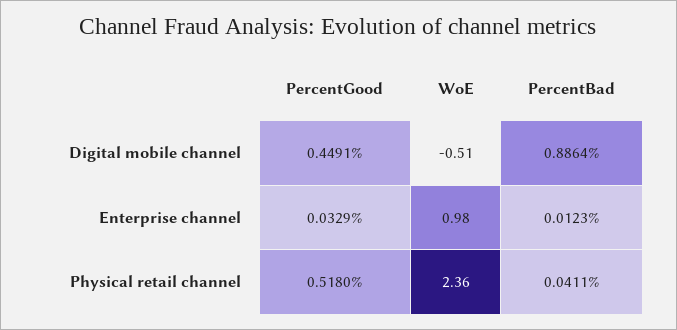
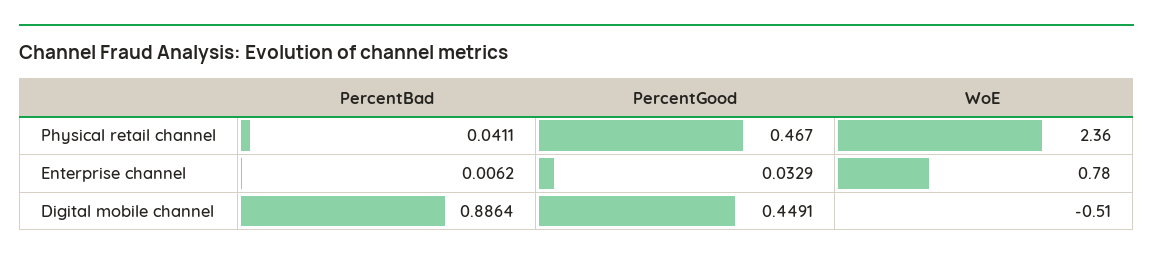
  {
    "PercentGood": {
      "Digital mobile channel": 0.4491,
      "Enterprise channel": 0.0329,
-     "Physical retail channel": 0.518
+     "Physical retail channel": 0.467
    },
    "WoE": {
      "Digital mobile channel": -0.51,
-     "Enterprise channel": 0.98,
+     "Enterprise channel": 0.78,
      "Physical retail channel": 2.36
    },
    "PercentBad": {
      "Digital mobile channel": 0.8864,
-     "Enterprise channel": 0.0123,
+     "Enterprise channel": 0.0062,
      "Physical retail channel": 0.0411
    }
  }

